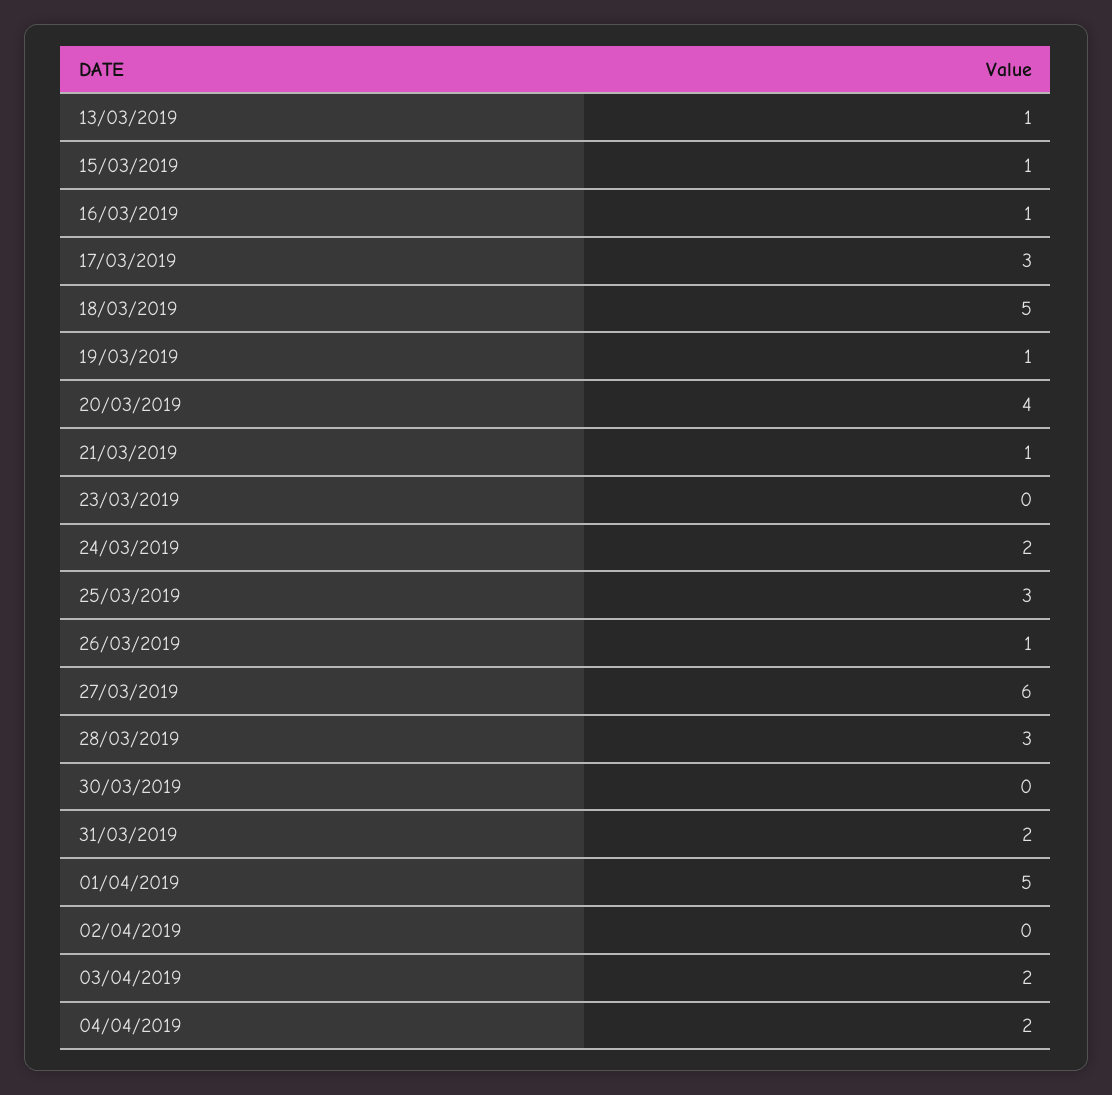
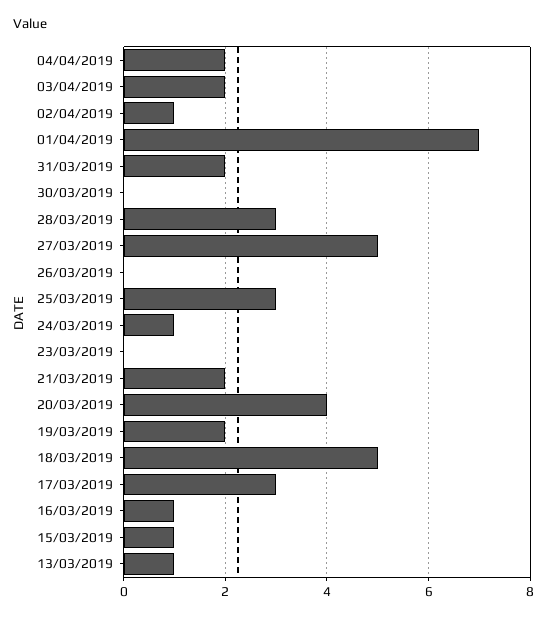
  {
    "13/03/2019": 1,
    "15/03/2019": 1,
    "16/03/2019": 1,
    "17/03/2019": 3,
    "18/03/2019": 5,
-   "19/03/2019": 1,
+   "19/03/2019": 2,
    "20/03/2019": 4,
-   "21/03/2019": 1,
+   "21/03/2019": 2,
    "23/03/2019": 0,
-   "24/03/2019": 2,
+   "24/03/2019": 1,
    "25/03/2019": 3,
-   "26/03/2019": 1,
+   "26/03/2019": 0,
-   "27/03/2019": 6,
+   "27/03/2019": 5,
    "28/03/2019": 3,
    "30/03/2019": 0,
    "31/03/2019": 2,
-   "01/04/2019": 5,
+   "01/04/2019": 7,
-   "02/04/2019": 0,
+   "02/04/2019": 1,
    "03/04/2019": 2,
    "04/04/2019": 2
  }

